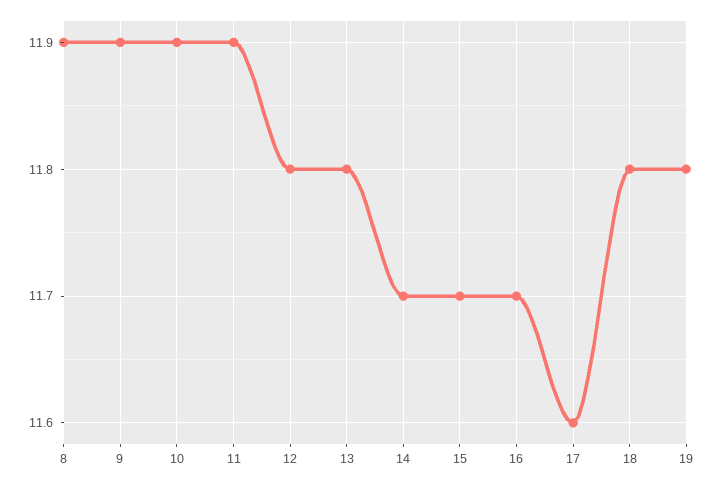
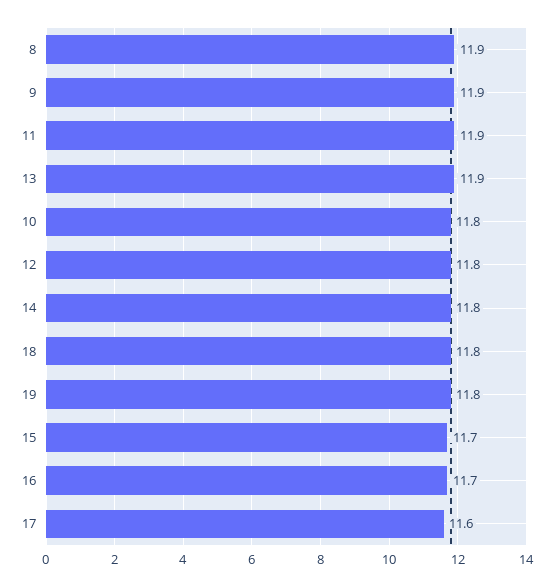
  {
    "8": 11.9,
    "9": 11.9,
-   "10": 11.9,
+   "10": 11.8,
    "11": 11.9,
    "12": 11.8,
-   "13": 11.8,
+   "13": 11.9,
-   "14": 11.7,
+   "14": 11.8,
    "15": 11.7,
    "16": 11.7,
    "17": 11.6,
    "18": 11.8,
    "19": 11.8
  }

